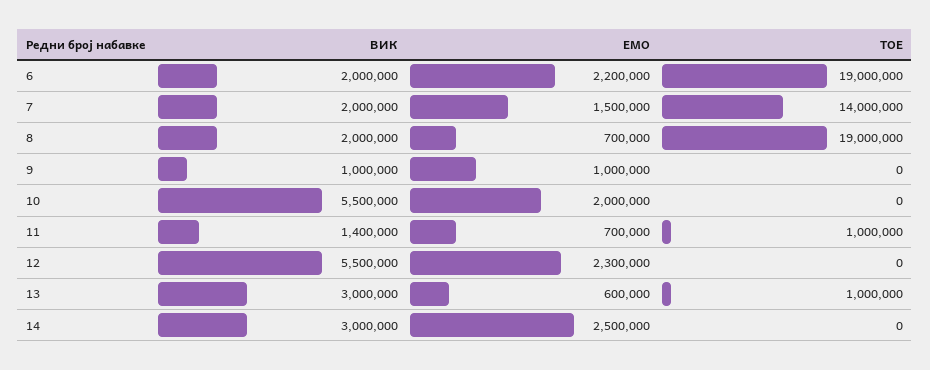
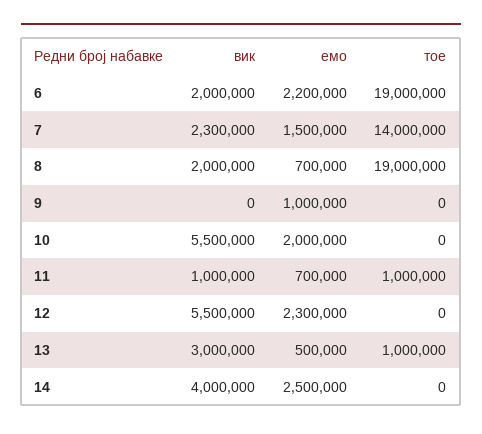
  {
    "ВИК": {
      "6": 2000000,
-     "7": 2000000,
+     "7": 2300000,
      "8": 2000000,
-     "9": 1000000,
+     "9": 0,
      "10": 5500000,
-     "11": 1400000,
+     "11": 1000000,
      "12": 5500000,
      "13": 3000000,
-     "14": 3000000
+     "14": 4000000
    },
    "ЕМО": {
      "6": 2200000,
      "7": 1500000,
      "8": 700000,
      "9": 1000000,
      "10": 2000000,
      "11": 700000,
      "12": 2300000,
-     "13": 600000,
+     "13": 500000,
      "14": 2500000
    },
    "ТОЕ": {
      "6": 19000000,
      "7": 14000000,
      "8": 19000000,
      "9": 0,
      "10": 0,
      "11": 1000000,
      "12": 0,
      "13": 1000000,
      "14": 0
    }
  }

